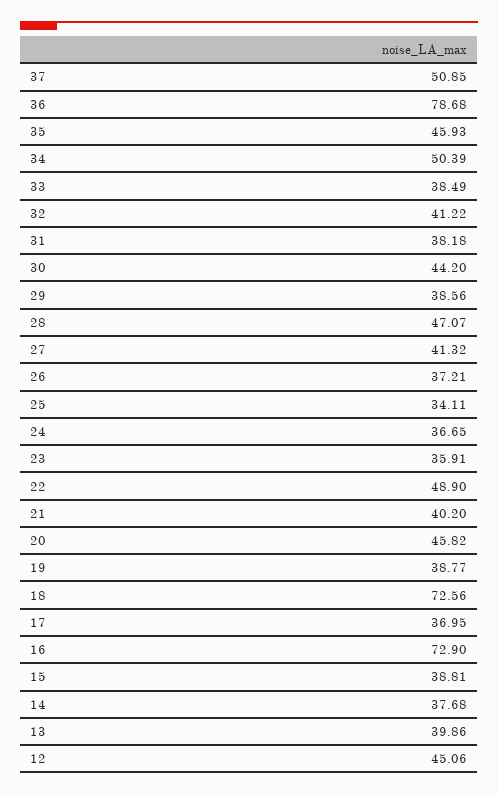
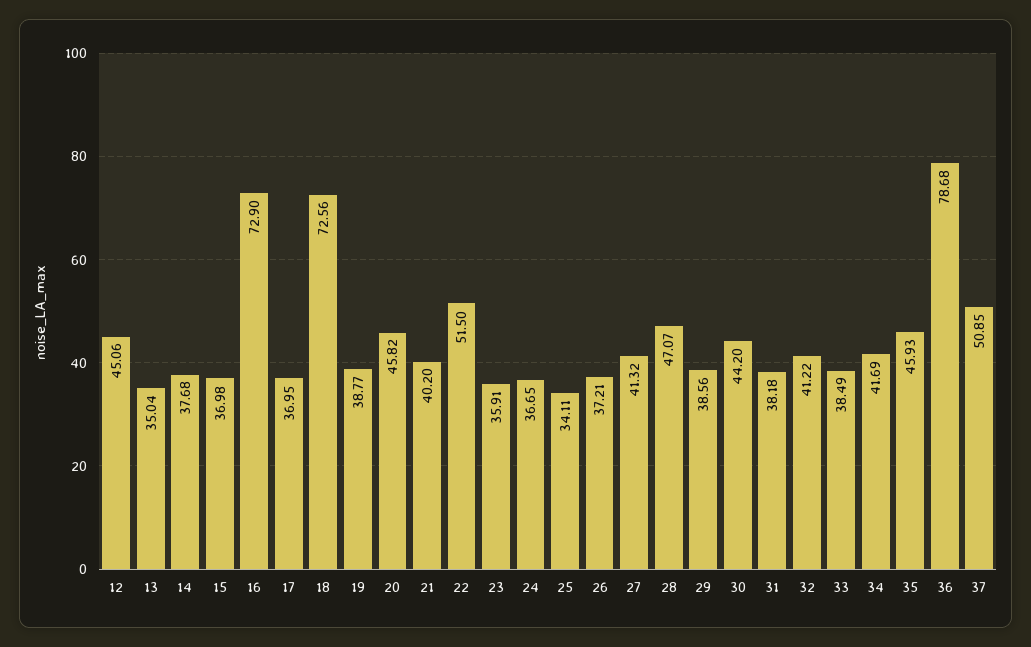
  {
    "37": 50.85,
    "36": 78.68,
    "35": 45.93,
-   "34": 50.39,
+   "34": 41.69,
    "33": 38.49,
    "32": 41.22,
    "31": 38.18,
    "30": 44.2,
    "29": 38.56,
    "28": 47.07,
    "27": 41.32,
    "26": 37.21,
    "25": 34.11,
    "24": 36.65,
    "23": 35.91,
-   "22": 48.9,
+   "22": 51.5,
    "21": 40.2,
    "20": 45.82,
    "19": 38.77,
    "18": 72.56,
    "17": 36.95,
    "16": 72.9,
-   "15": 38.81,
+   "15": 36.98,
    "14": 37.68,
-   "13": 39.86,
+   "13": 35.04,
    "12": 45.06
  }

